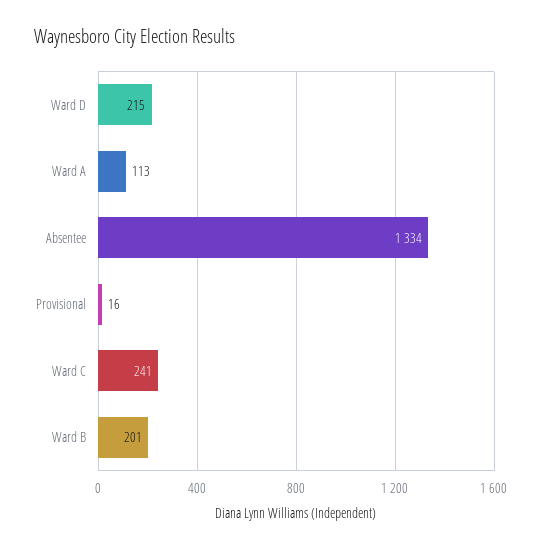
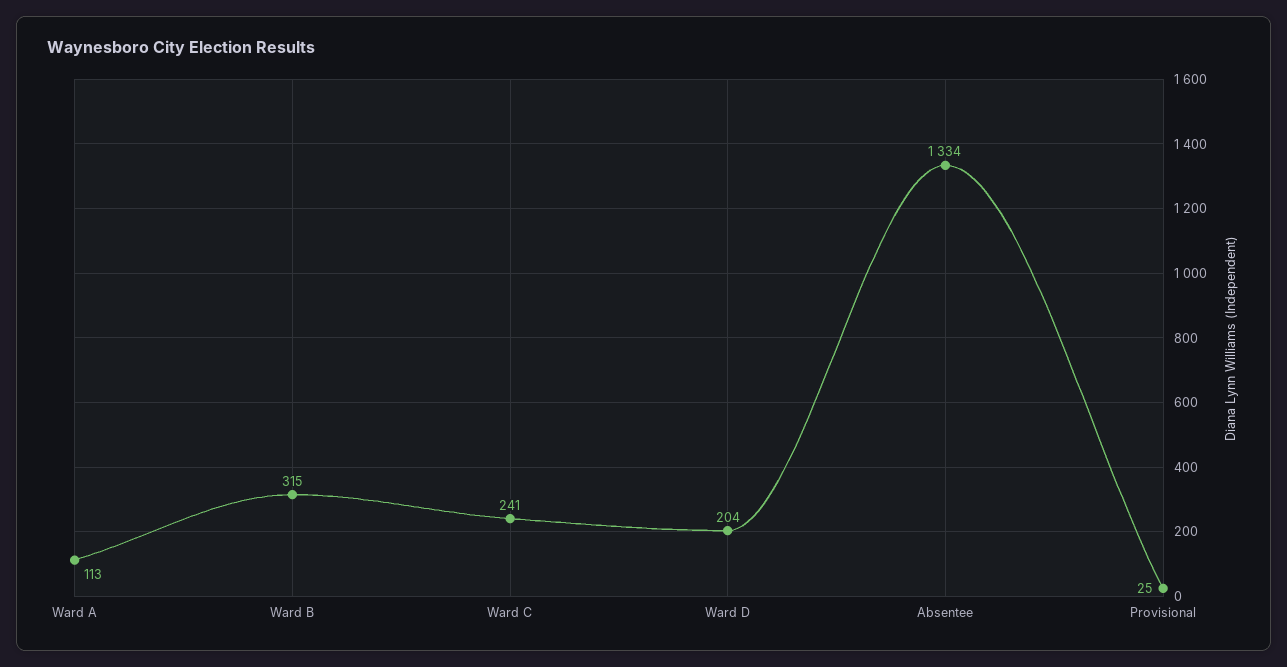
  {
-   "Ward D": 215,
+   "Ward D": 204,
    "Ward A": 113,
    "Absentee": 1334,
-   "Provisional": 16,
+   "Provisional": 25,
    "Ward C": 241,
-   "Ward B": 201
+   "Ward B": 315
  }

